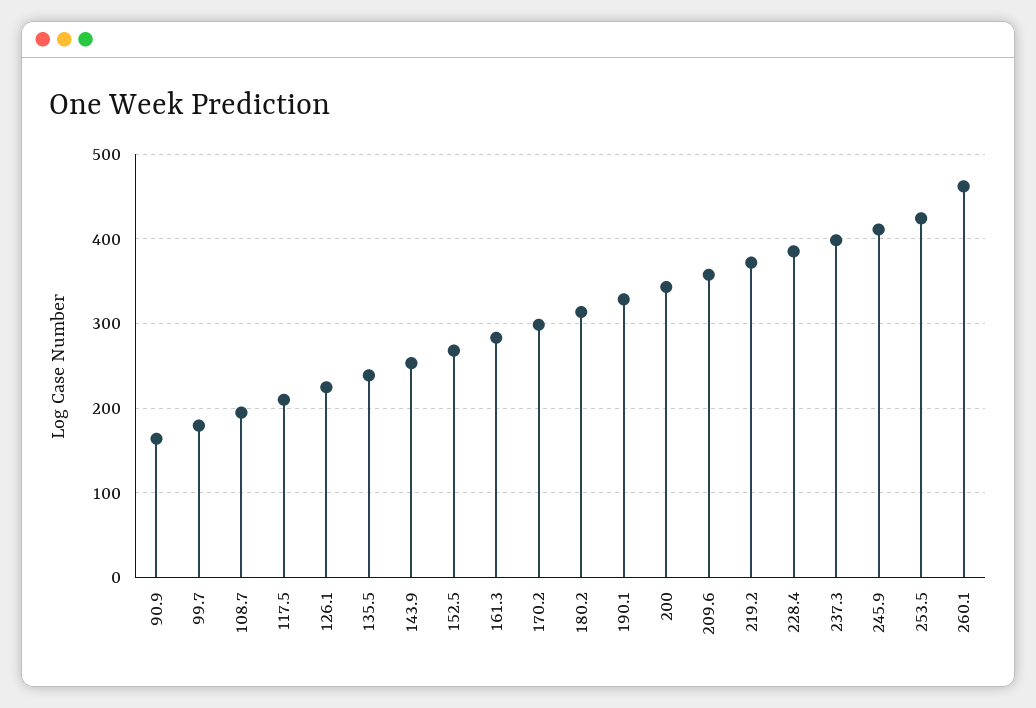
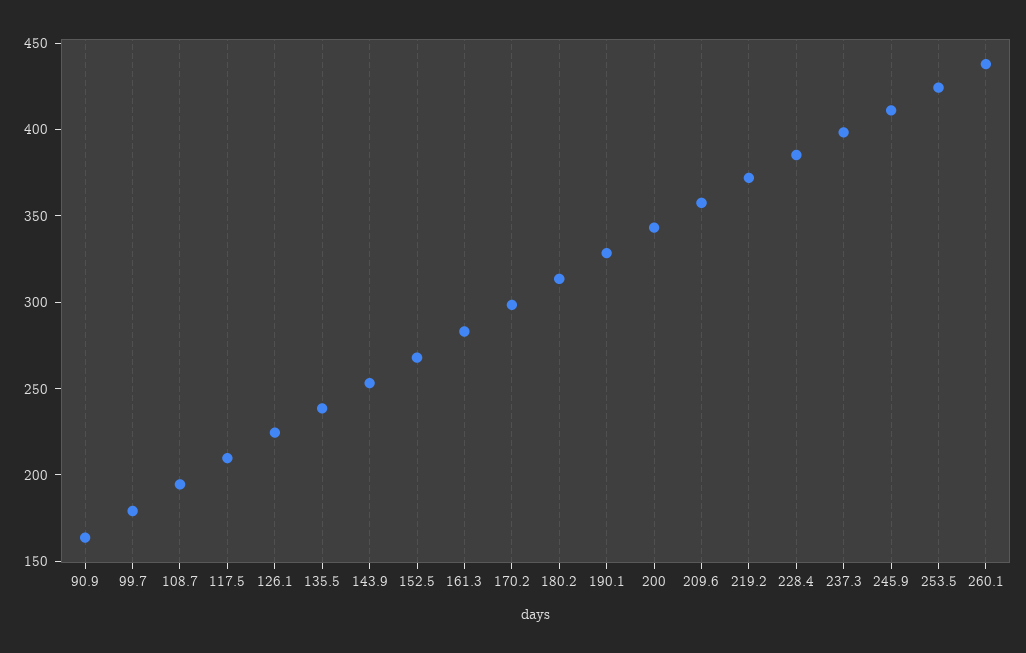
  {
    "90.9": 160,
    "99.7": 180,
    "108.7": 190,
    "117.5": 210,
    "126.1": 220,
    "135.5": 240,
    "143.9": 250,
    "152.5": 270,
    "161.3": 280,
    "170.2": 300,
    "180.2": 310,
    "190.1": 330,
    "200": 340,
    "209.6": 360,
    "219.2": 370,
    "228.4": 390,
    "237.3": 400,
    "245.9": 410,
    "253.5": 420,
-   "260.1": 460
+   "260.1": 440
  }

